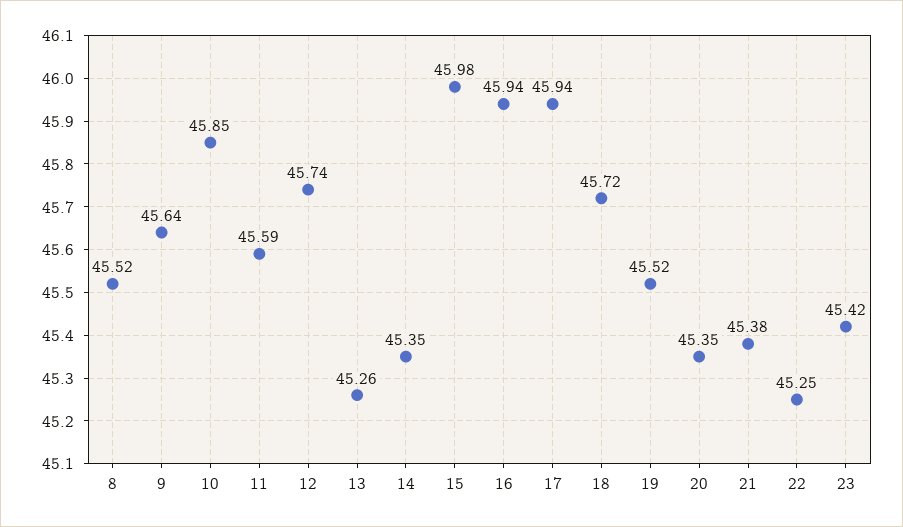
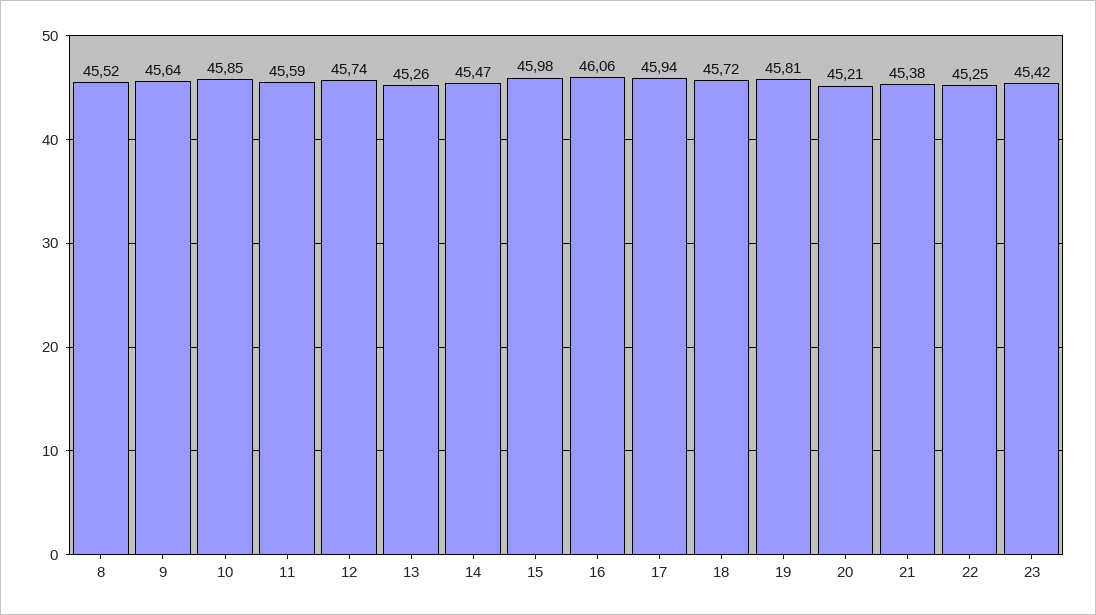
  {
    "8": 45.52,
    "9": 45.64,
    "10": 45.85,
    "11": 45.59,
    "12": 45.74,
    "13": 45.26,
-   "14": 45.35,
+   "14": 45.47,
    "15": 45.98,
-   "16": 45.94,
+   "16": 46.06,
    "17": 45.94,
    "18": 45.72,
-   "19": 45.52,
+   "19": 45.81,
-   "20": 45.35,
+   "20": 45.21,
    "21": 45.38,
    "22": 45.25,
    "23": 45.42
  }

